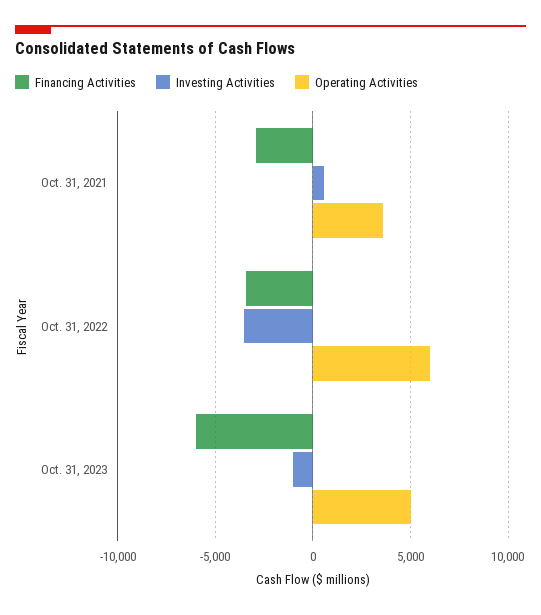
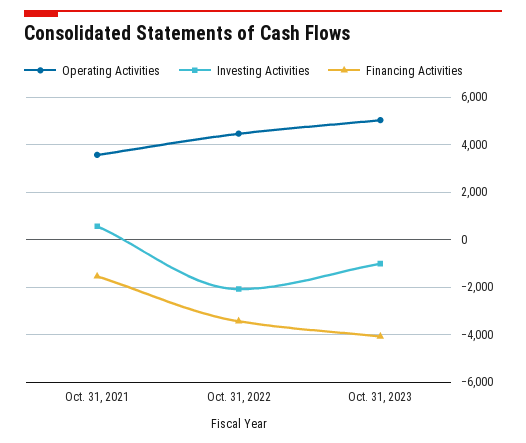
  {
    "Financing Activities": {
-     "Oct. 31, 2021": -3000,
+     "Oct. 31, 2021": -1500,
      "Oct. 31, 2022": -3500,
-     "Oct. 31, 2023": -6000
+     "Oct. 31, 2023": -4000
    },
    "Investing Activities": {
      "Oct. 31, 2021": 500,
-     "Oct. 31, 2022": -3500,
+     "Oct. 31, 2022": -2000,
      "Oct. 31, 2023": -1000
    },
    "Operating Activities": {
      "Oct. 31, 2021": 3500,
-     "Oct. 31, 2022": 6000,
+     "Oct. 31, 2022": 4500,
      "Oct. 31, 2023": 5000
    }
  }

